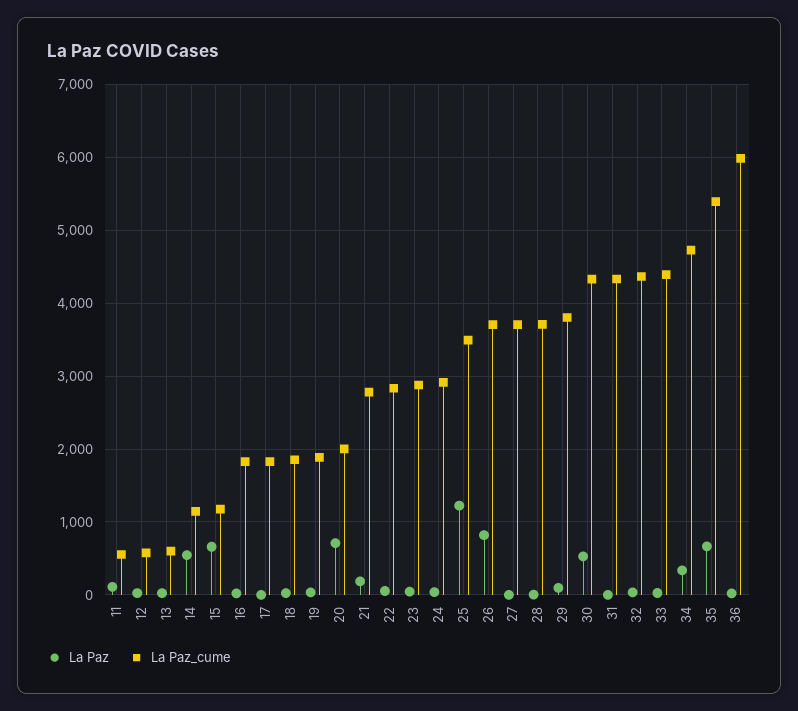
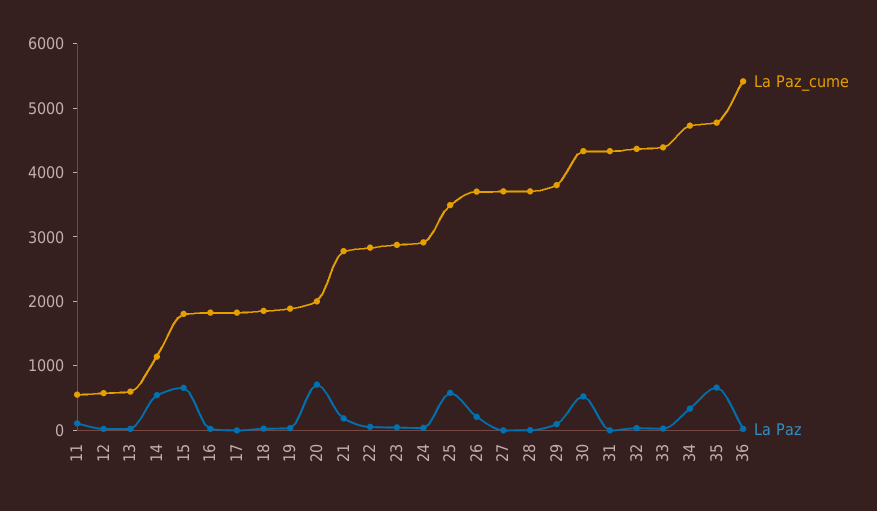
  {
    "La Paz": {
      "11": 100,
      "12": 0,
      "13": 0,
      "14": 500,
      "15": 700,
      "16": 0,
      "17": 0,
      "18": 0,
      "19": 0,
      "20": 700,
      "21": 200,
      "22": 100,
      "23": 0,
      "24": 0,
-     "25": 1200,
+     "25": 600,
-     "26": 800,
+     "26": 200,
      "27": 0,
      "28": 0,
      "29": 100,
      "30": 500,
      "31": 0,
      "32": 0,
      "33": 0,
      "34": 300,
      "35": 700,
      "36": 0
    },
    "La Paz_cume": {
      "11": 600,
      "12": 600,
      "13": 600,
      "14": 1100,
-     "15": 1200,
+     "15": 1800,
      "16": 1800,
      "17": 1800,
      "18": 1900,
      "19": 1900,
      "20": 2000,
      "21": 2800,
      "22": 2800,
      "23": 2900,
      "24": 2900,
      "25": 3500,
      "26": 3700,
      "27": 3700,
      "28": 3700,
      "29": 3800,
      "30": 4300,
      "31": 4300,
      "32": 4400,
      "33": 4400,
      "34": 4700,
-     "35": 5400,
+     "35": 4800,
-     "36": 6000
+     "36": 5400
    }
  }

